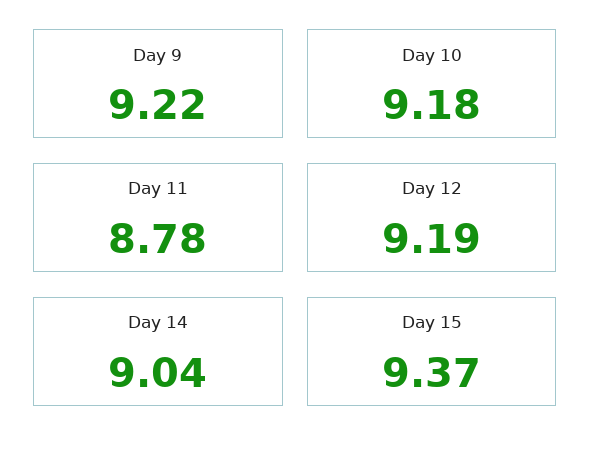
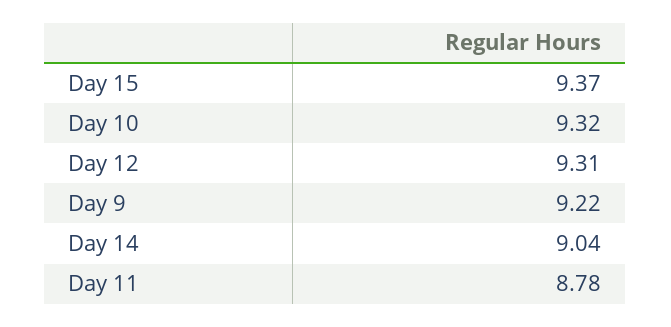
  {
    "Day 9": 9.22,
-   "Day 10": 9.18,
+   "Day 10": 9.32,
    "Day 11": 8.78,
-   "Day 12": 9.19,
+   "Day 12": 9.31,
    "Day 14": 9.04,
    "Day 15": 9.37
  }

